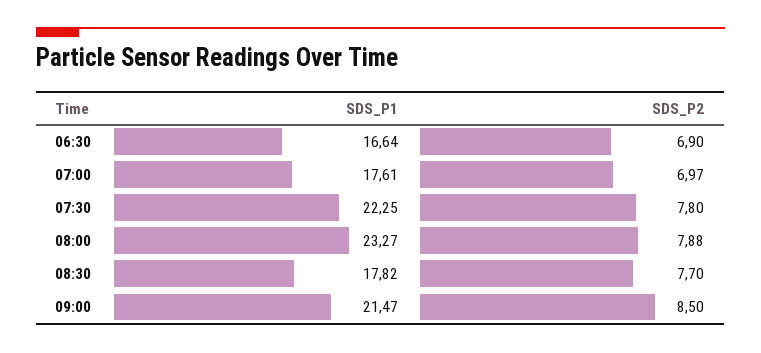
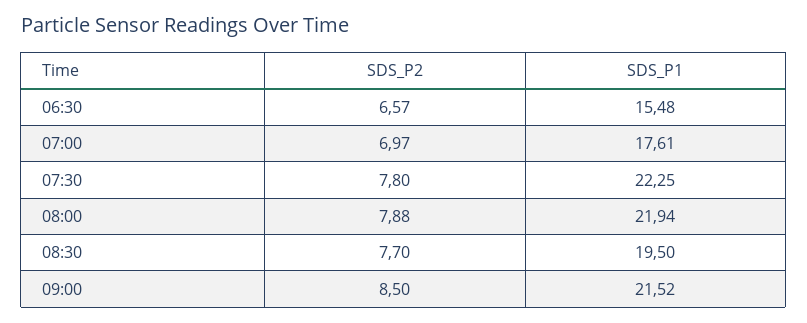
  {
    "SDS_P1": {
-     "06:30": 16.64,
+     "06:30": 15.48,
      "07:00": 17.61,
      "07:30": 22.25,
-     "08:00": 23.27,
+     "08:00": 21.94,
-     "08:30": 17.82,
+     "08:30": 19.5,
-     "09:00": 21.47
+     "09:00": 21.52
    },
    "SDS_P2": {
-     "06:30": 6.9,
+     "06:30": 6.57,
      "07:00": 6.97,
      "07:30": 7.8,
      "08:00": 7.88,
      "08:30": 7.7,
      "09:00": 8.5
    }
  }

